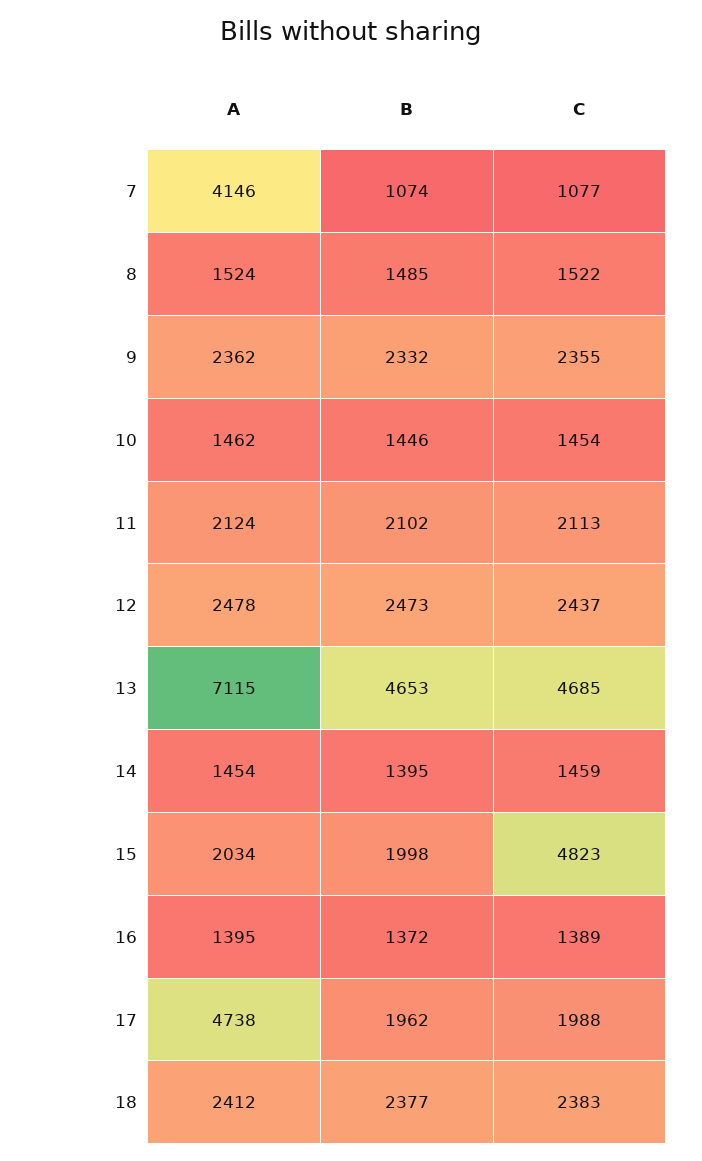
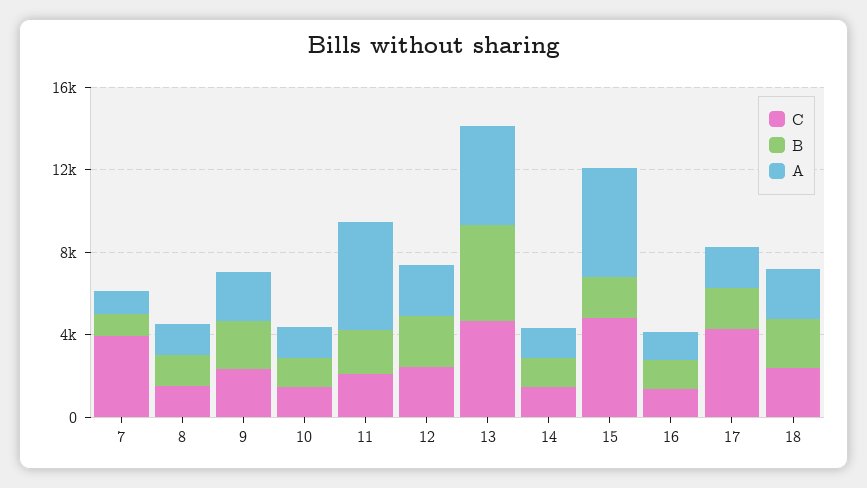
  {
    "A": {
-     "7": 4146,
+     "7": 1000,
      "8": 1524,
      "9": 2362,
      "10": 1462,
-     "11": 2124,
+     "11": 5000,
      "12": 2478,
-     "13": 7115,
+     "13": 5000,
      "14": 1454,
-     "15": 2034,
+     "15": 5000,
      "16": 1395,
-     "17": 4738,
+     "17": 2000,
      "18": 2412
    },
    "B": {
      "7": 1074,
      "8": 1485,
      "9": 2332,
      "10": 1446,
      "11": 2102,
      "12": 2473,
      "13": 4653,
      "14": 1395,
      "15": 1998,
      "16": 1372,
      "17": 1962,
      "18": 2377
    },
    "C": {
-     "7": 1077,
+     "7": 4000,
      "8": 1522,
      "9": 2355,
      "10": 1454,
      "11": 2113,
      "12": 2437,
      "13": 4685,
      "14": 1459,
      "15": 4823,
      "16": 1389,
-     "17": 1988,
+     "17": 4000,
      "18": 2383
    }
  }

